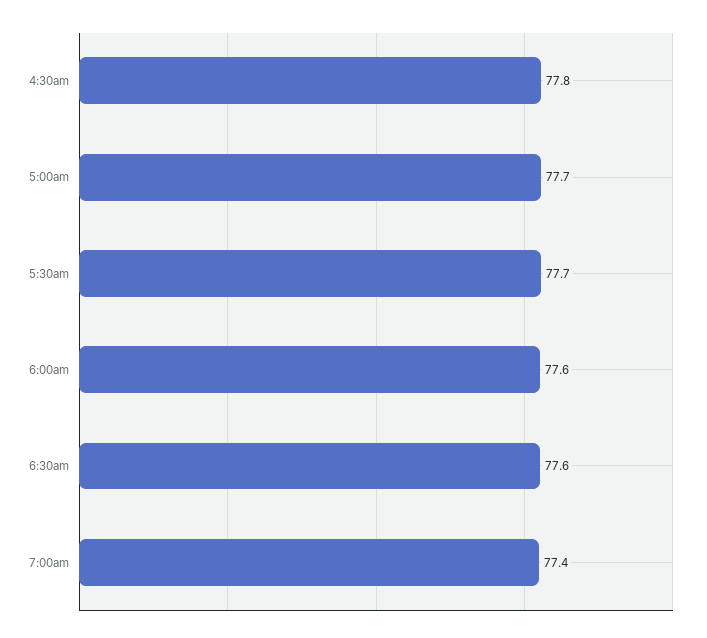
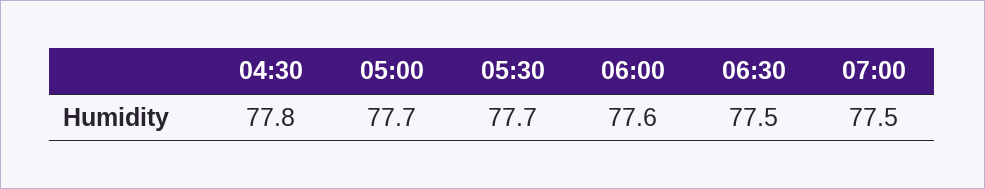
  {
    "4:30am": 77.8,
    "5:00am": 77.7,
    "5:30am": 77.7,
    "6:00am": 77.6,
-   "6:30am": 77.6,
+   "6:30am": 77.5,
-   "7:00am": 77.4
+   "7:00am": 77.5
  }

